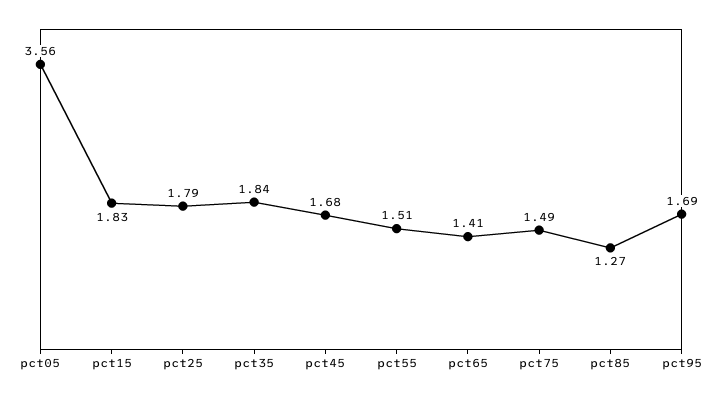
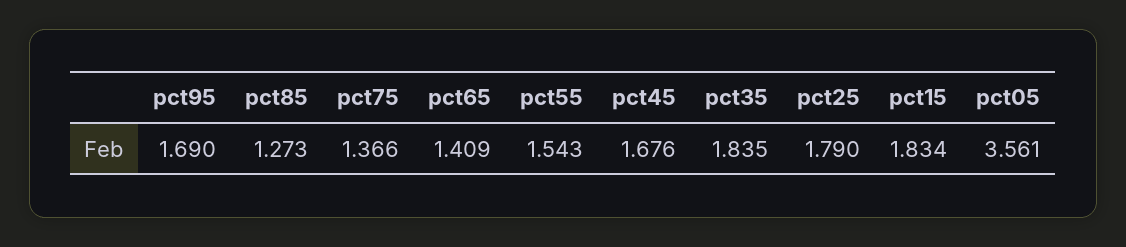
  {
    "pct05": 3.561,
    "pct15": 1.834,
    "pct25": 1.79,
    "pct35": 1.835,
    "pct45": 1.676,
-   "pct55": 1.51,
+   "pct55": 1.543,
    "pct65": 1.409,
-   "pct75": 1.49,
+   "pct75": 1.366,
    "pct85": 1.273,
    "pct95": 1.69
  }

